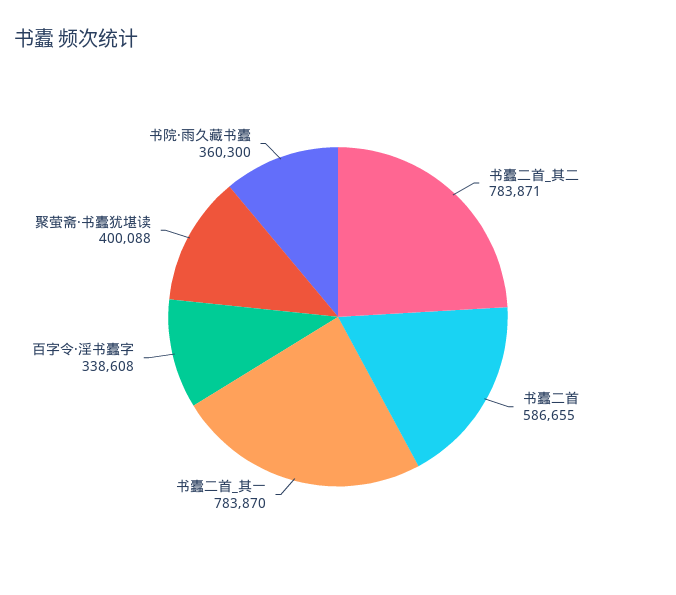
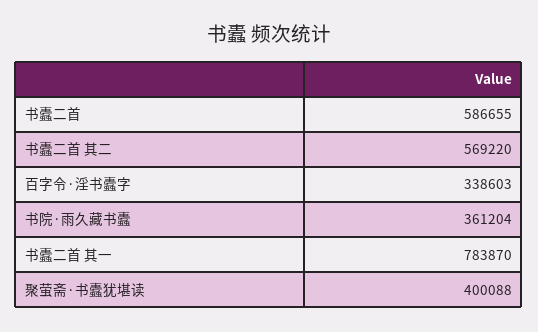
  {
-   "书蠹二首_其二": 783871,
+   "书蠹二首_其二": 569220,
    "书蠹二首": 586655,
    "书蠹二首_其一": 783870,
-   "百字令·淫书蠹字": 338608,
+   "百字令·淫书蠹字": 338603,
    "聚萤斋·书蠹犹堪读": 400088,
-   "书院·雨久藏书蠹": 360300
+   "书院·雨久藏书蠹": 361204
  }

